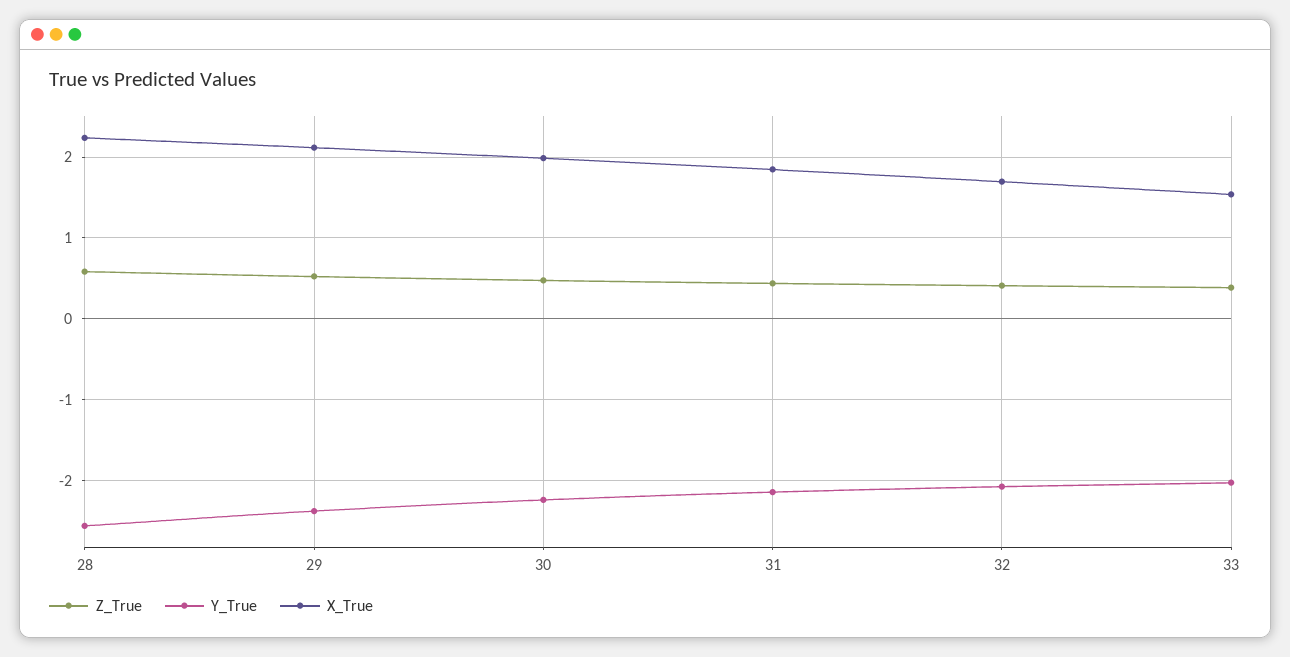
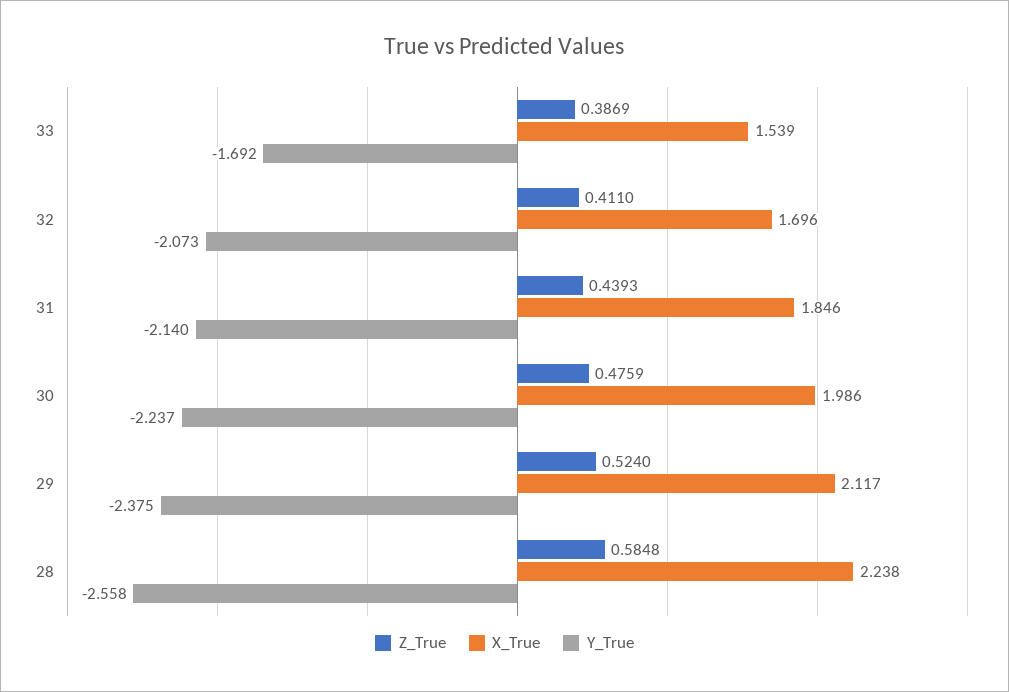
  {
    "Z_True": {
      "28": 0.5848,
      "29": 0.524,
      "30": 0.4759,
      "31": 0.4393,
      "32": 0.411,
      "33": 0.3869
    },
    "Y_True": {
      "28": -2.558,
      "29": -2.375,
      "30": -2.237,
      "31": -2.14,
      "32": -2.073,
-     "33": -2
+     "33": -1.692
    },
    "X_True": {
      "28": 2.238,
      "29": 2.117,
      "30": 1.986,
      "31": 1.846,
      "32": 1.696,
      "33": 1.539
    }
  }

